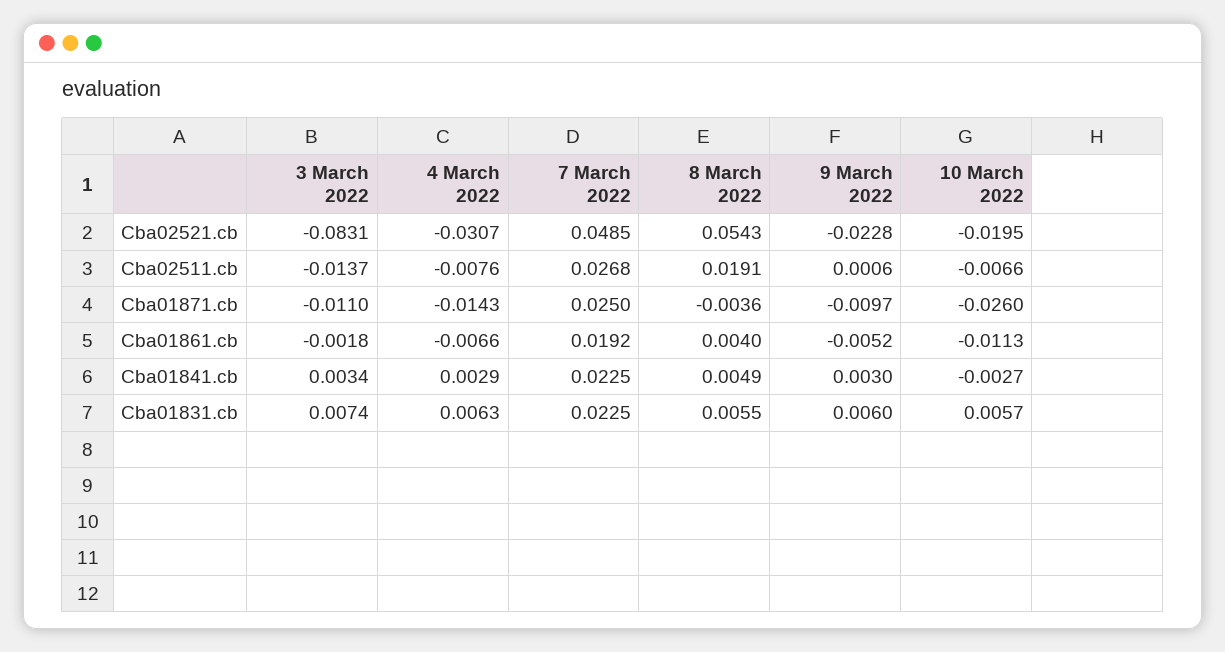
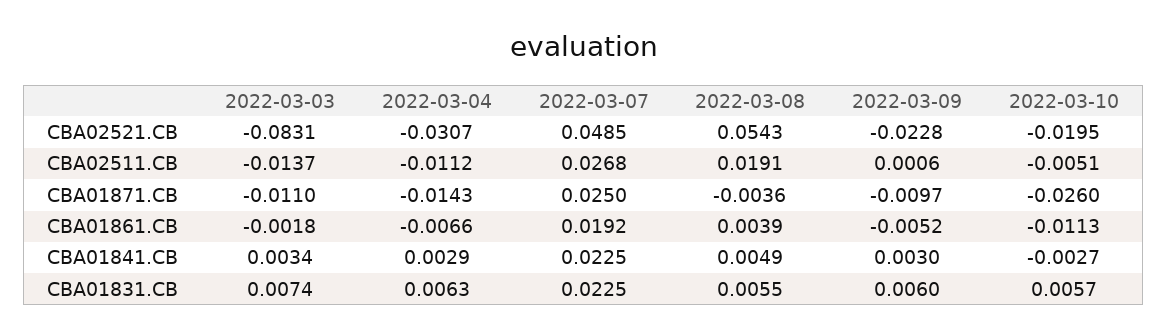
  {
    "3 March 2022": {
      "Cba02521.cb": -0.0831,
      "Cba02511.cb": -0.0137,
      "Cba01871.cb": -0.011,
      "Cba01861.cb": -0.0018,
      "Cba01841.cb": 0.0034,
      "Cba01831.cb": 0.0074
    },
    "4 March 2022": {
      "Cba02521.cb": -0.0307,
-     "Cba02511.cb": -0.0076,
+     "Cba02511.cb": -0.0112,
      "Cba01871.cb": -0.0143,
      "Cba01861.cb": -0.0066,
      "Cba01841.cb": 0.0029,
      "Cba01831.cb": 0.0063
    },
    "7 March 2022": {
      "Cba02521.cb": 0.0485,
      "Cba02511.cb": 0.0268,
      "Cba01871.cb": 0.025,
      "Cba01861.cb": 0.0192,
      "Cba01841.cb": 0.0225,
      "Cba01831.cb": 0.0225
    },
    "8 March 2022": {
      "Cba02521.cb": 0.0543,
      "Cba02511.cb": 0.0191,
      "Cba01871.cb": -0.0036,
-     "Cba01861.cb": 0.004,
+     "Cba01861.cb": 0.0039,
      "Cba01841.cb": 0.0049,
      "Cba01831.cb": 0.0055
    },
    "9 March 2022": {
      "Cba02521.cb": -0.0228,
      "Cba02511.cb": 0.0006,
      "Cba01871.cb": -0.0097,
      "Cba01861.cb": -0.0052,
      "Cba01841.cb": 0.003,
      "Cba01831.cb": 0.006
    },
    "10 March 2022": {
      "Cba02521.cb": -0.0195,
-     "Cba02511.cb": -0.0066,
+     "Cba02511.cb": -0.0051,
      "Cba01871.cb": -0.026,
      "Cba01861.cb": -0.0113,
      "Cba01841.cb": -0.0027,
      "Cba01831.cb": 0.0057
    }
  }

